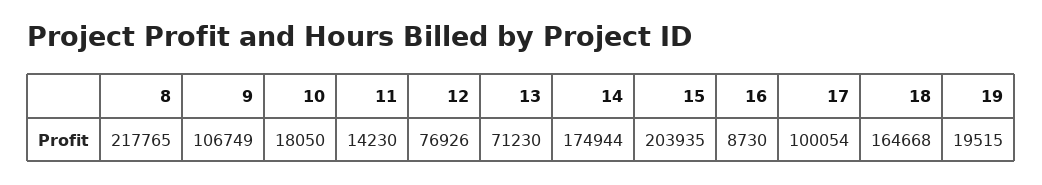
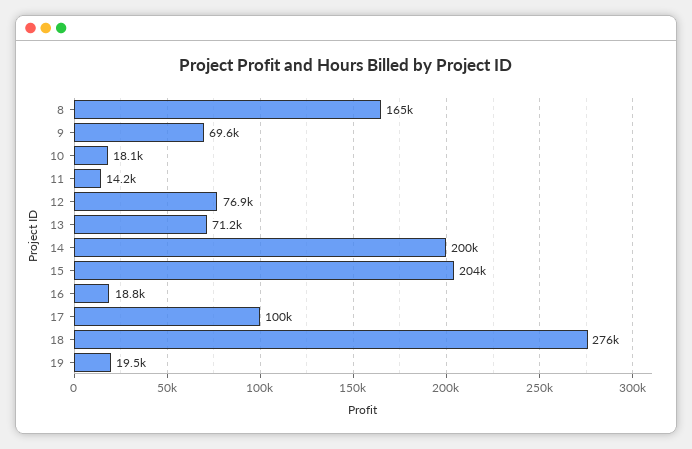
  {
-   "8": 217765,
+   "8": 165000,
-   "9": 106749,
+   "9": 69600,
    "10": 18050,
    "11": 14230,
    "12": 76926,
    "13": 71230,
-   "14": 174944,
+   "14": 200000,
    "15": 203935,
-   "16": 8730,
+   "16": 18800,
    "17": 100054,
-   "18": 164668,
+   "18": 276000,
    "19": 19515
  }

